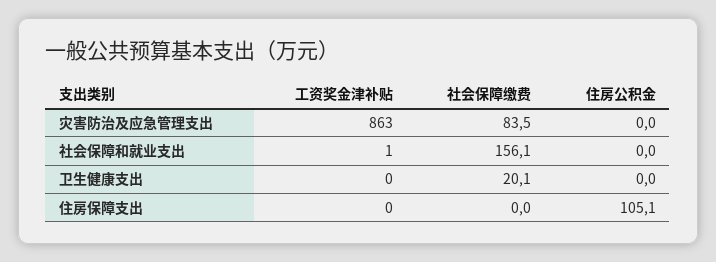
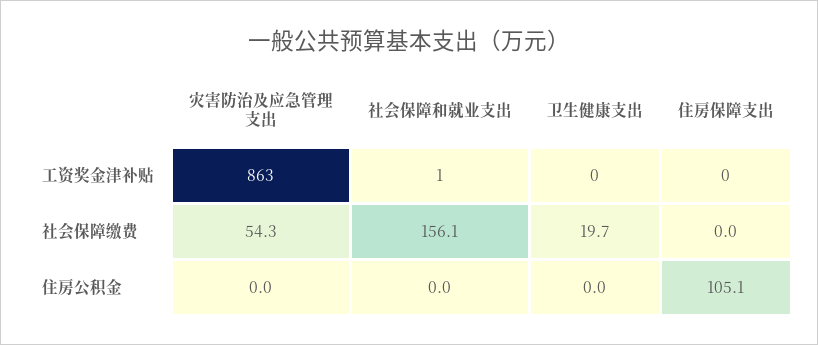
  {
    "工资奖金津补贴": {
      "灾害防治及应急管理支出": 863,
      "社会保障和就业支出": 1,
      "卫生健康支出": 0,
      "住房保障支出": 0
    },
    "社会保障缴费": {
-     "灾害防治及应急管理支出": 83.5,
+     "灾害防治及应急管理支出": 54.3,
      "社会保障和就业支出": 156.1,
-     "卫生健康支出": 20.1,
+     "卫生健康支出": 19.7,
      "住房保障支出": 0
    },
    "住房公积金": {
      "灾害防治及应急管理支出": 0,
      "社会保障和就业支出": 0,
      "卫生健康支出": 0,
      "住房保障支出": 105.1
    }
  }

